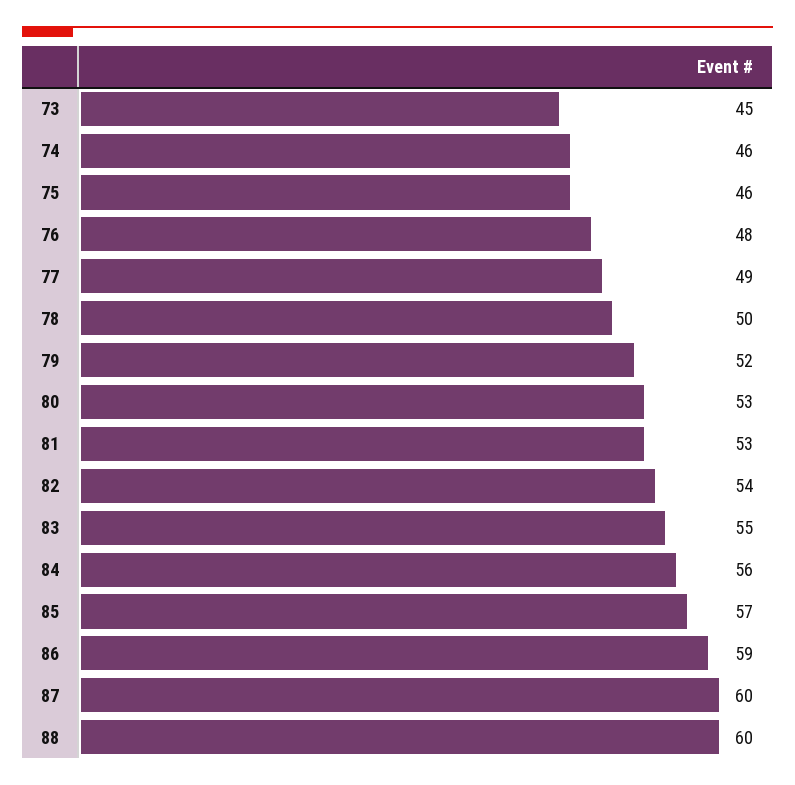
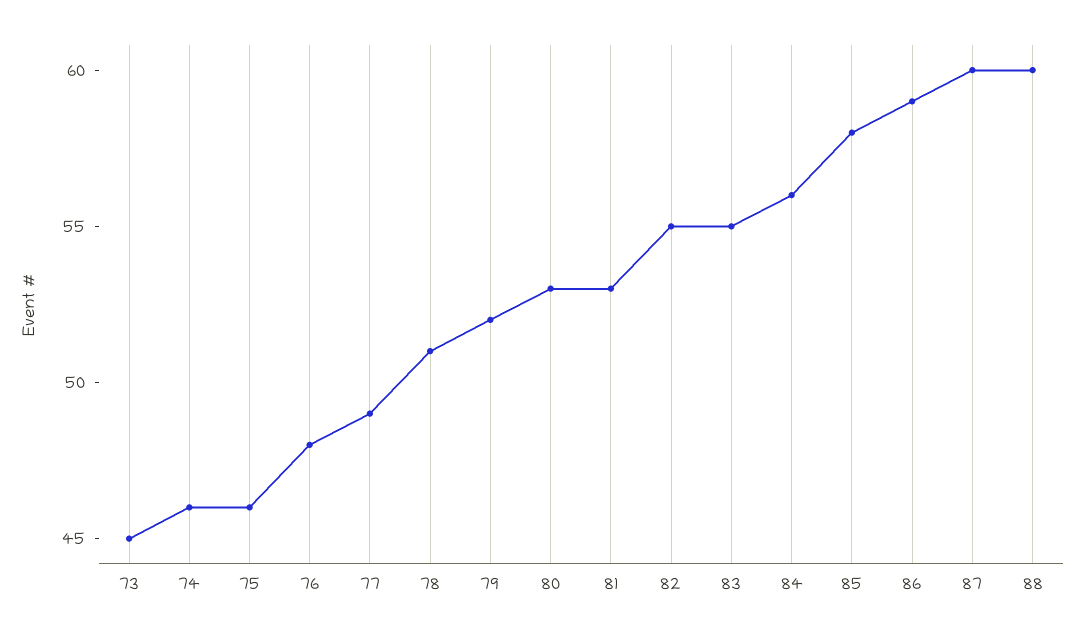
  {
    "73": 45,
    "74": 46,
    "75": 46,
    "76": 48,
    "77": 49,
-   "78": 50,
+   "78": 51,
    "79": 52,
    "80": 53,
    "81": 53,
-   "82": 54,
+   "82": 55,
    "83": 55,
    "84": 56,
-   "85": 57,
+   "85": 58,
    "86": 59,
    "87": 60,
    "88": 60
  }

